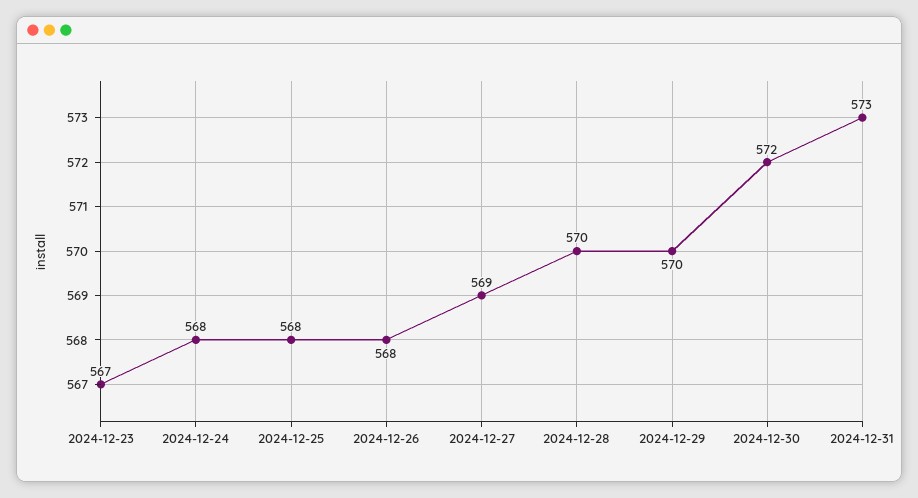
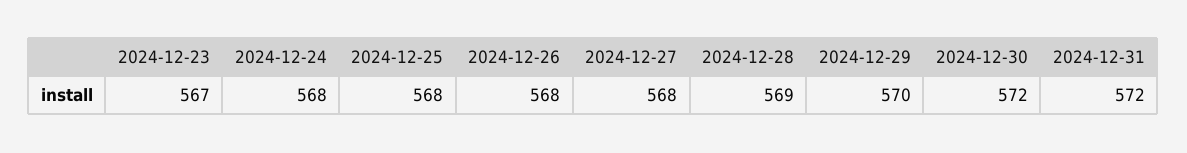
  {
    "2024-12-23": 567,
    "2024-12-24": 568,
    "2024-12-25": 568,
    "2024-12-26": 568,
-   "2024-12-27": 569,
+   "2024-12-27": 568,
-   "2024-12-28": 570,
+   "2024-12-28": 569,
    "2024-12-29": 570,
    "2024-12-30": 572,
-   "2024-12-31": 573
+   "2024-12-31": 572
  }

